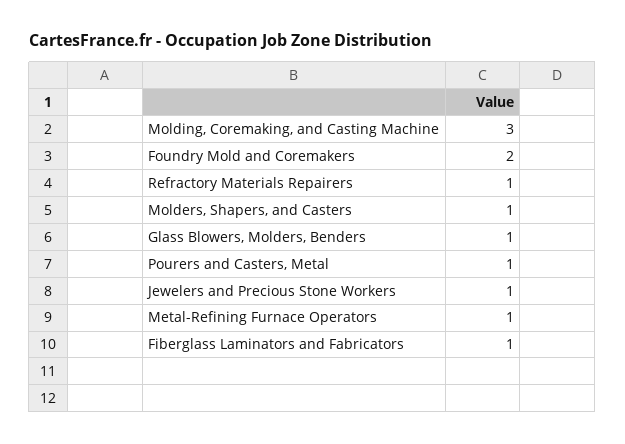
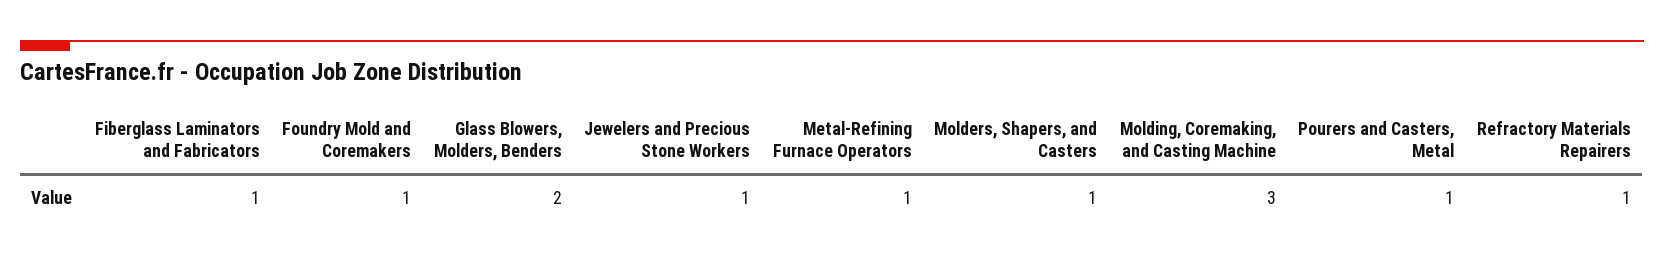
  {
    "Molding, Coremaking, and Casting Machine": 3,
-   "Foundry Mold and Coremakers": 2,
+   "Foundry Mold and Coremakers": 1,
    "Refractory Materials Repairers": 1,
    "Molders, Shapers, and Casters": 1,
-   "Glass Blowers, Molders, Benders": 1,
+   "Glass Blowers, Molders, Benders": 2,
    "Pourers and Casters, Metal": 1,
    "Jewelers and Precious Stone Workers": 1,
    "Metal-Refining Furnace Operators": 1,
    "Fiberglass Laminators and Fabricators": 1
  }

